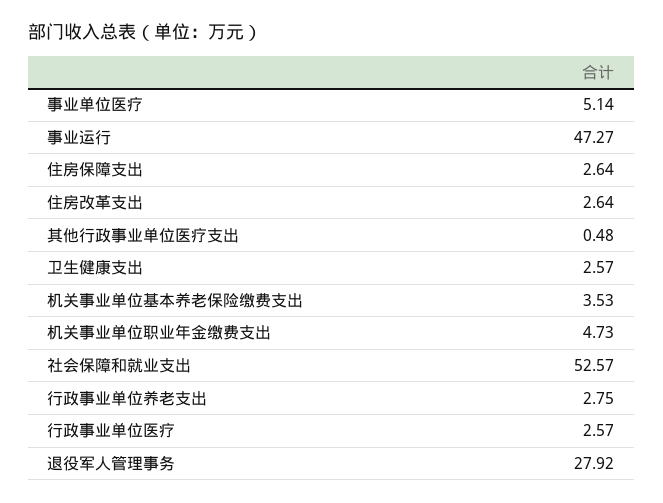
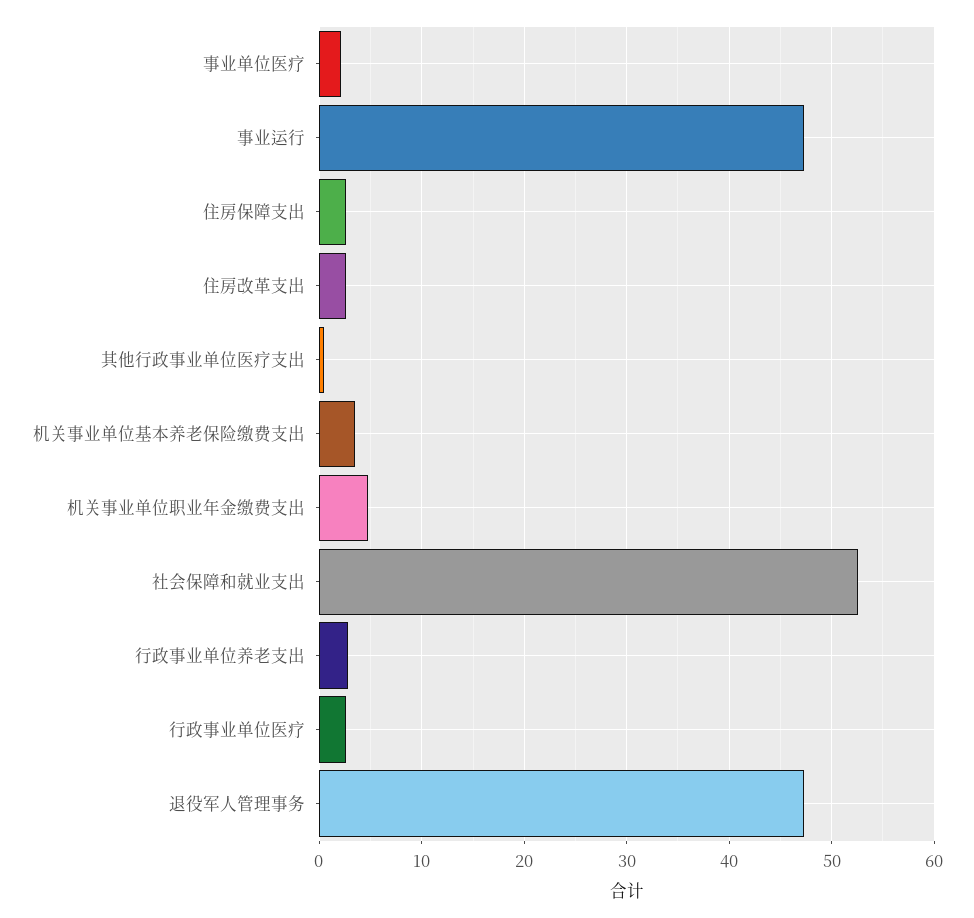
  {
-   "事业单位医疗": 5.14,
+   "事业单位医疗": 2,
    "事业运行": 47.27,
    "住房保障支出": 2.64,
    "住房改革支出": 2.64,
    "其他行政事业单位医疗支出": 0.48,
-   "卫生健康支出": 2.57,
    "机关事业单位基本养老保险缴费支出": 3.53,
    "机关事业单位职业年金缴费支出": 4.73,
    "社会保障和就业支出": 52.57,
    "行政事业单位养老支出": 2.75,
    "行政事业单位医疗": 2.57,
-   "退役军人管理事务": 27.92
+   "退役军人管理事务": 47
  }

